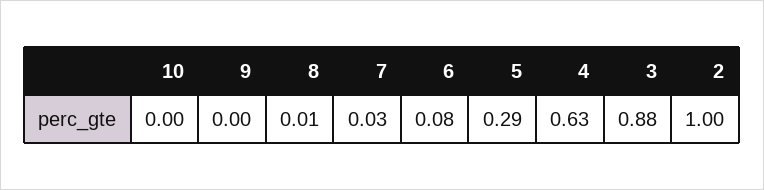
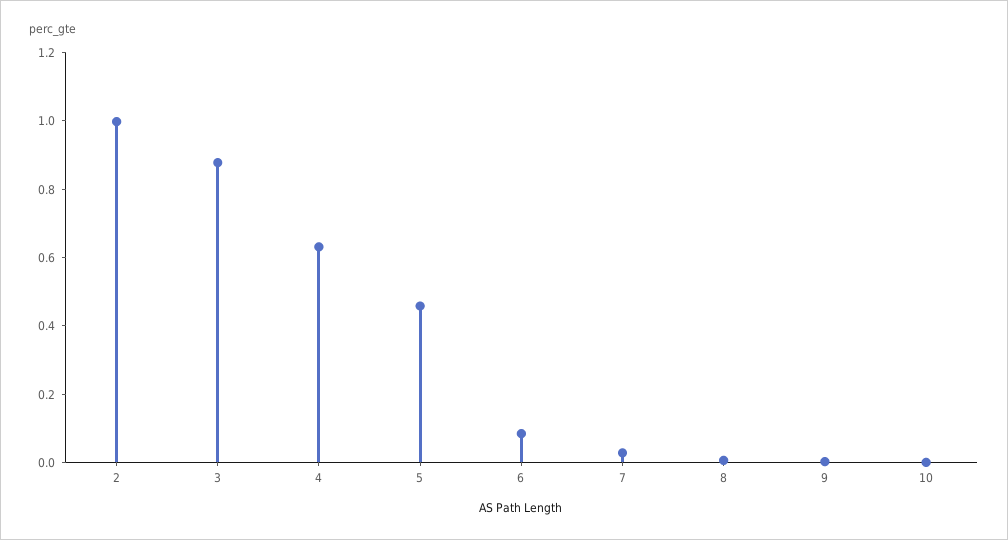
  {
    "10": 0,
    "9": 0,
    "8": 0.01,
    "7": 0.03,
    "6": 0.08,
-   "5": 0.29,
+   "5": 0.45,
    "4": 0.63,
    "3": 0.88,
    "2": 1
  }

